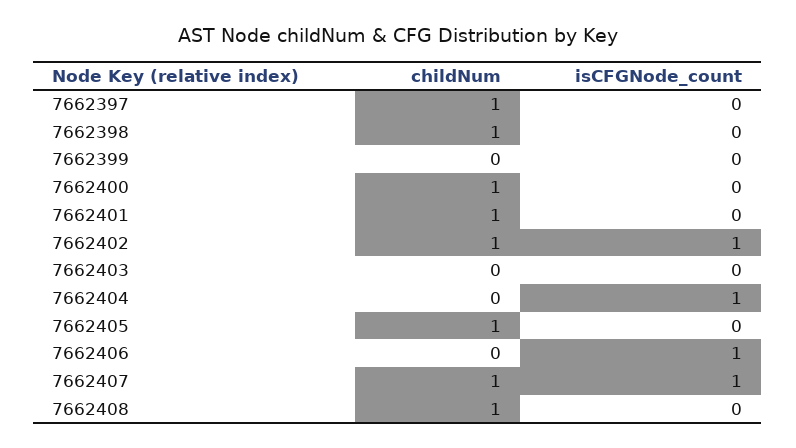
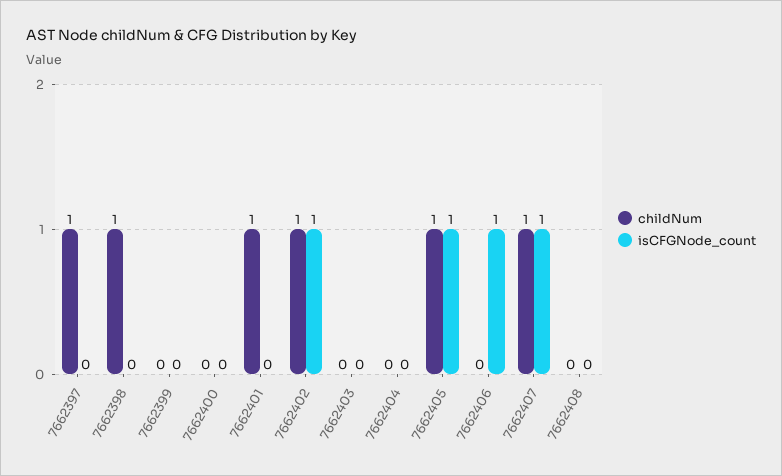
  {
    "childNum": {
      "7662397": 1,
      "7662398": 1,
      "7662399": 0,
-     "7662400": 1,
+     "7662400": 0,
      "7662401": 1,
      "7662402": 1,
      "7662403": 0,
      "7662404": 0,
      "7662405": 1,
      "7662406": 0,
      "7662407": 1,
-     "7662408": 1
+     "7662408": 0
    },
    "isCFGNode_count": {
      "7662397": 0,
      "7662398": 0,
      "7662399": 0,
      "7662400": 0,
      "7662401": 0,
      "7662402": 1,
      "7662403": 0,
-     "7662404": 1,
+     "7662404": 0,
-     "7662405": 0,
+     "7662405": 1,
      "7662406": 1,
      "7662407": 1,
      "7662408": 0
    }
  }

